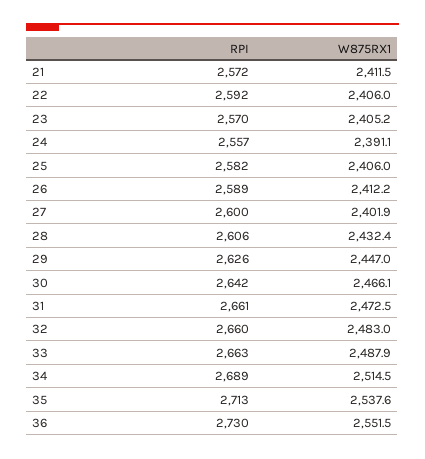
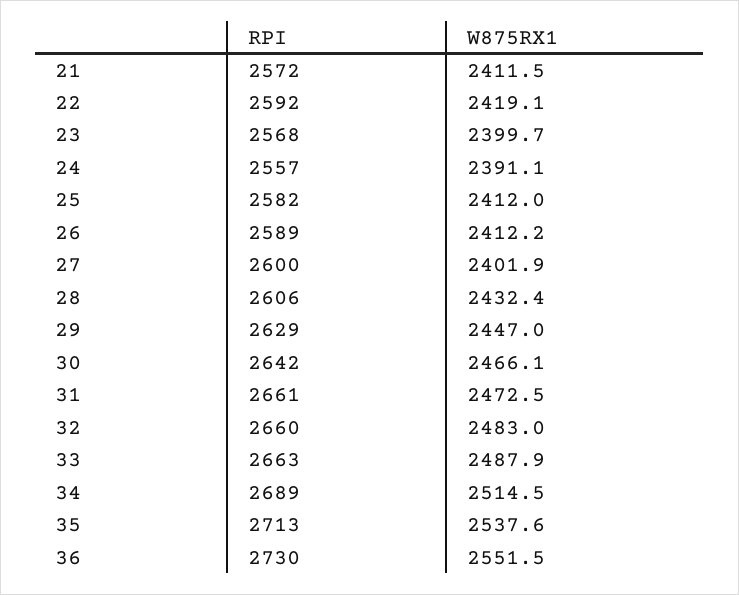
  {
    "RPI": {
      "21": 2572,
      "22": 2592,
-     "23": 2570,
+     "23": 2568,
      "24": 2557,
      "25": 2582,
      "26": 2589,
      "27": 2600,
      "28": 2606,
-     "29": 2626,
+     "29": 2629,
      "30": 2642,
      "31": 2661,
      "32": 2660,
      "33": 2663,
      "34": 2689,
      "35": 2713,
      "36": 2730
    },
    "W875RX1": {
      "21": 2411.5,
-     "22": 2406,
+     "22": 2419.1,
-     "23": 2405.2,
+     "23": 2399.7,
      "24": 2391.1,
-     "25": 2406,
+     "25": 2412,
      "26": 2412.2,
      "27": 2401.9,
      "28": 2432.4,
      "29": 2447,
      "30": 2466.1,
      "31": 2472.5,
      "32": 2483,
      "33": 2487.9,
      "34": 2514.5,
      "35": 2537.6,
      "36": 2551.5
    }
  }

